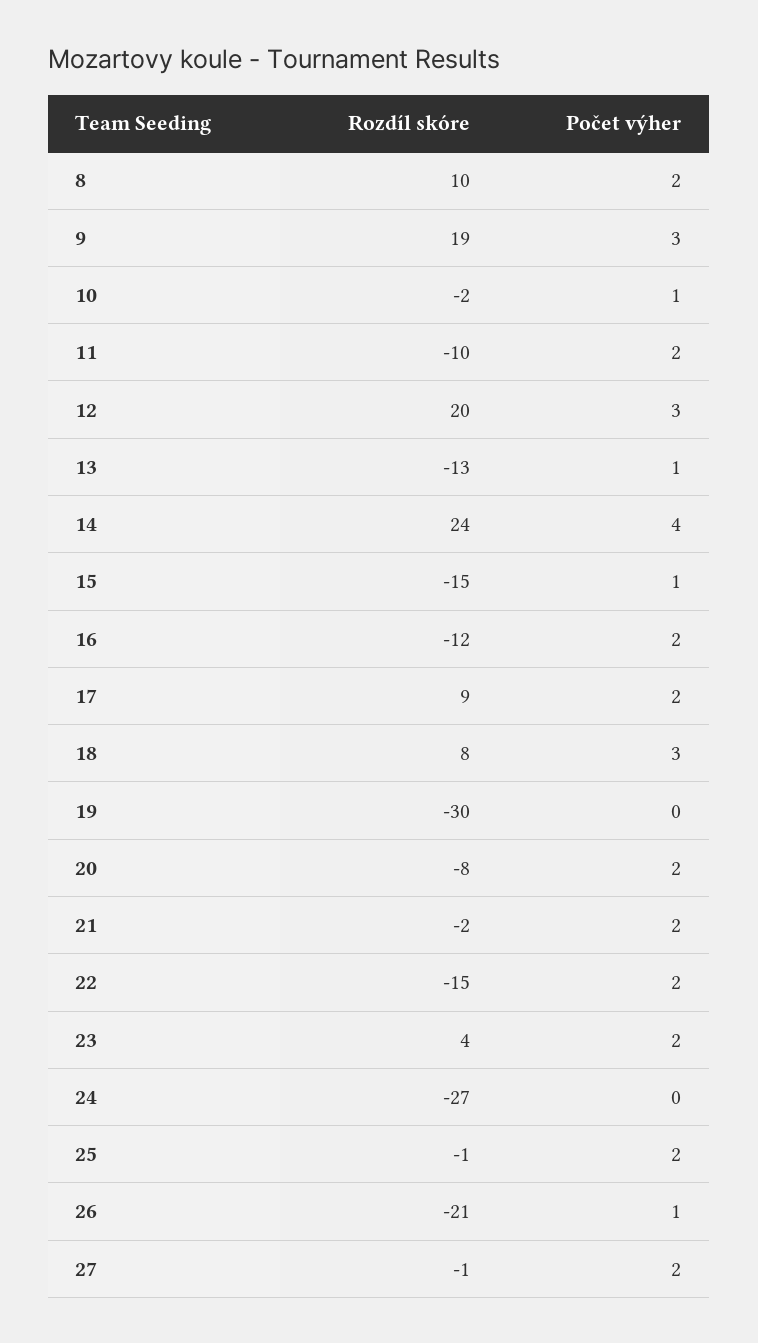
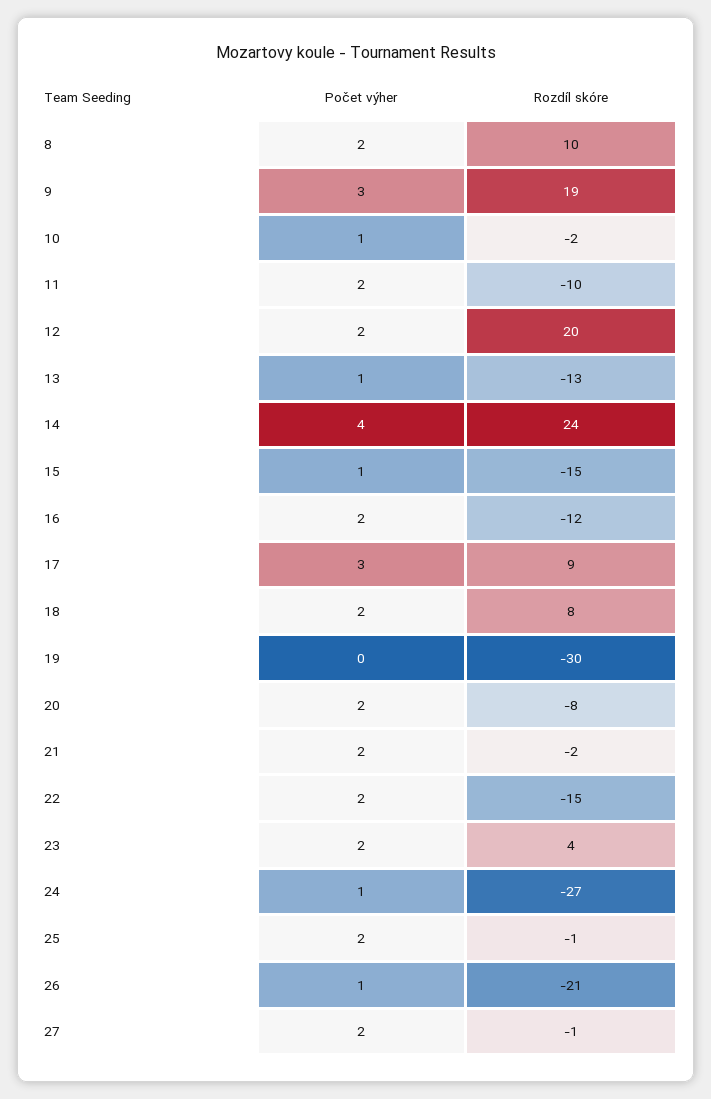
  {
    "Rozdíl skóre": {
      "8": 10,
      "9": 19,
      "10": -2,
      "11": -10,
      "12": 20,
      "13": -13,
      "14": 24,
      "15": -15,
      "16": -12,
      "17": 9,
      "18": 8,
      "19": -30,
      "20": -8,
      "21": -2,
      "22": -15,
      "23": 4,
      "24": -27,
      "25": -1,
      "26": -21,
      "27": -1
    },
    "Počet výher": {
      "8": 2,
      "9": 3,
      "10": 1,
      "11": 2,
-     "12": 3,
+     "12": 2,
      "13": 1,
      "14": 4,
      "15": 1,
      "16": 2,
-     "17": 2,
+     "17": 3,
-     "18": 3,
+     "18": 2,
      "19": 0,
      "20": 2,
      "21": 2,
      "22": 2,
      "23": 2,
-     "24": 0,
+     "24": 1,
      "25": 2,
      "26": 1,
      "27": 2
    }
  }

